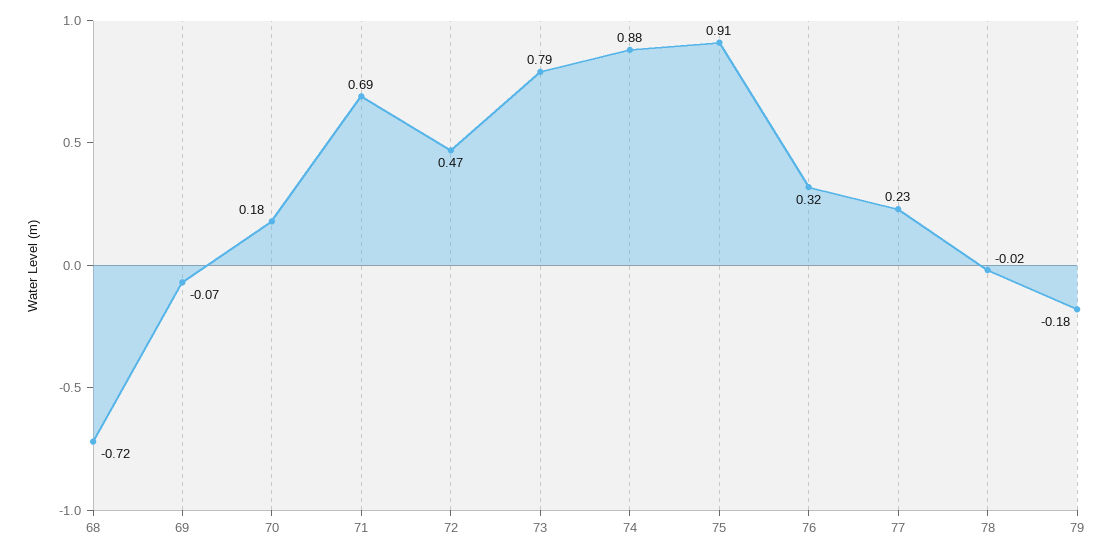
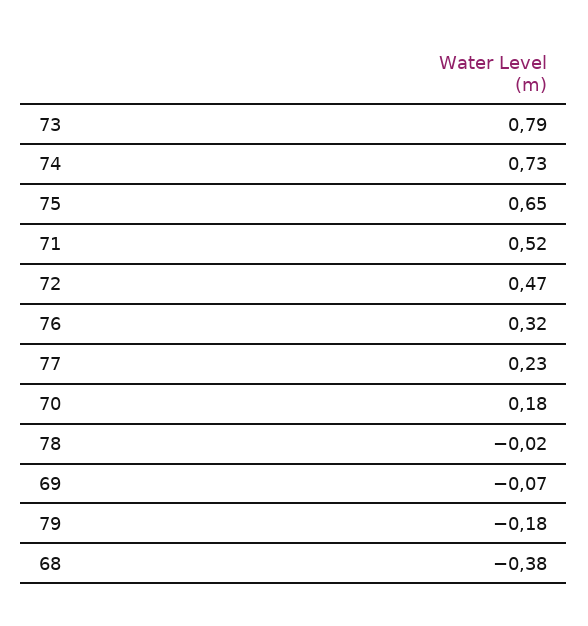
  {
-   "68": -0.72,
+   "68": -0.38,
    "69": -0.07,
    "70": 0.18,
-   "71": 0.69,
+   "71": 0.52,
    "72": 0.47,
    "73": 0.79,
-   "74": 0.88,
+   "74": 0.73,
-   "75": 0.91,
+   "75": 0.65,
    "76": 0.32,
    "77": 0.23,
    "78": -0.02,
    "79": -0.18
  }

